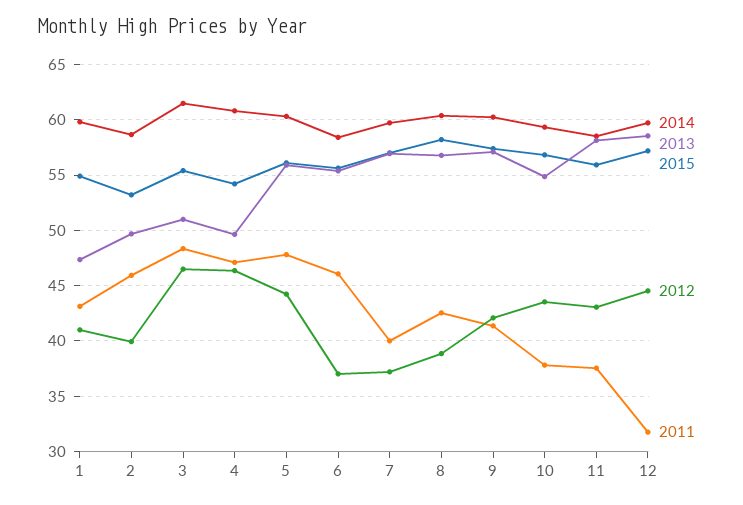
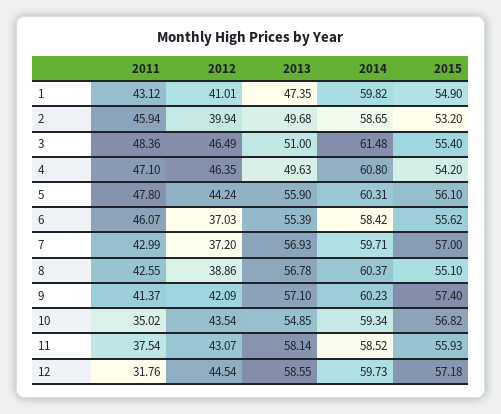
  {
    "2014": {
      "1": 59.82,
      "2": 58.65,
      "3": 61.48,
      "4": 60.8,
      "5": 60.31,
      "6": 58.42,
      "7": 59.71,
      "8": 60.37,
      "9": 60.23,
      "10": 59.34,
      "11": 58.52,
      "12": 59.73
    },
    "2013": {
      "1": 47.35,
      "2": 49.68,
      "3": 51,
      "4": 49.63,
      "5": 55.9,
      "6": 55.39,
      "7": 56.93,
      "8": 56.78,
      "9": 57.1,
      "10": 54.85,
      "11": 58.14,
      "12": 58.55
    },
    "2015": {
      "1": 54.9,
      "2": 53.2,
      "3": 55.4,
      "4": 54.2,
      "5": 56.1,
      "6": 55.62,
      "7": 57,
-     "8": 58,
+     "8": 55.1,
      "9": 57.4,
      "10": 56.82,
      "11": 55.93,
      "12": 57.18
    },
    "2012": {
      "1": 41.01,
      "2": 39.94,
      "3": 46.49,
      "4": 46.35,
      "5": 44.24,
      "6": 37.03,
      "7": 37.2,
      "8": 38.86,
      "9": 42.09,
      "10": 43.54,
      "11": 43.07,
      "12": 44.54
    },
    "2011": {
      "1": 43.12,
      "2": 45.94,
      "3": 48.36,
      "4": 47.1,
      "5": 47.8,
      "6": 46.07,
-     "7": 40,
+     "7": 42.99,
      "8": 42.55,
      "9": 41.37,
-     "10": 38,
+     "10": 35.02,
      "11": 37.54,
      "12": 31.76
    }
  }

